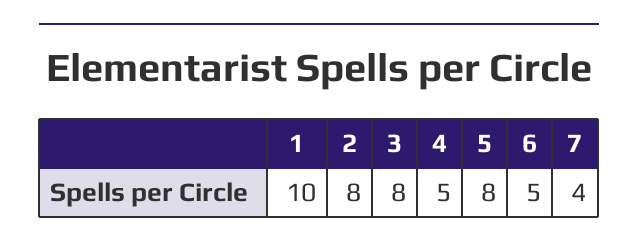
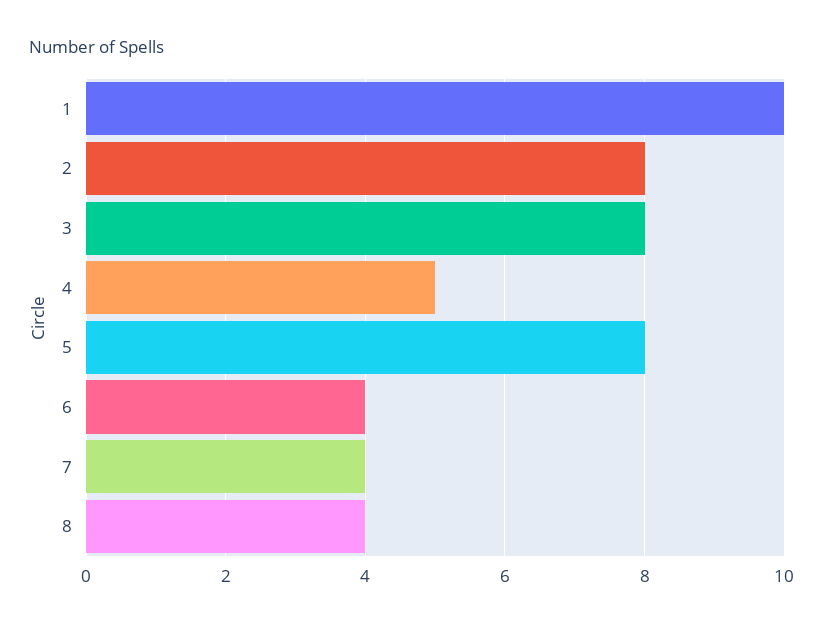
  {
    "1": 10,
    "2": 8,
    "3": 8,
    "4": 5,
    "5": 8,
-   "6": 5,
+   "6": 4,
-   "7": 4
+   "7": 4,
+   "8": 4
  }

